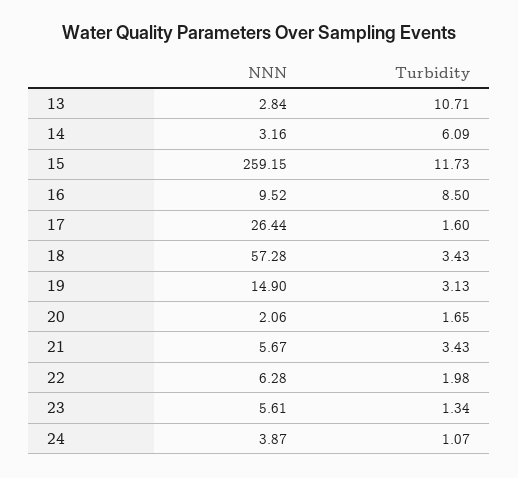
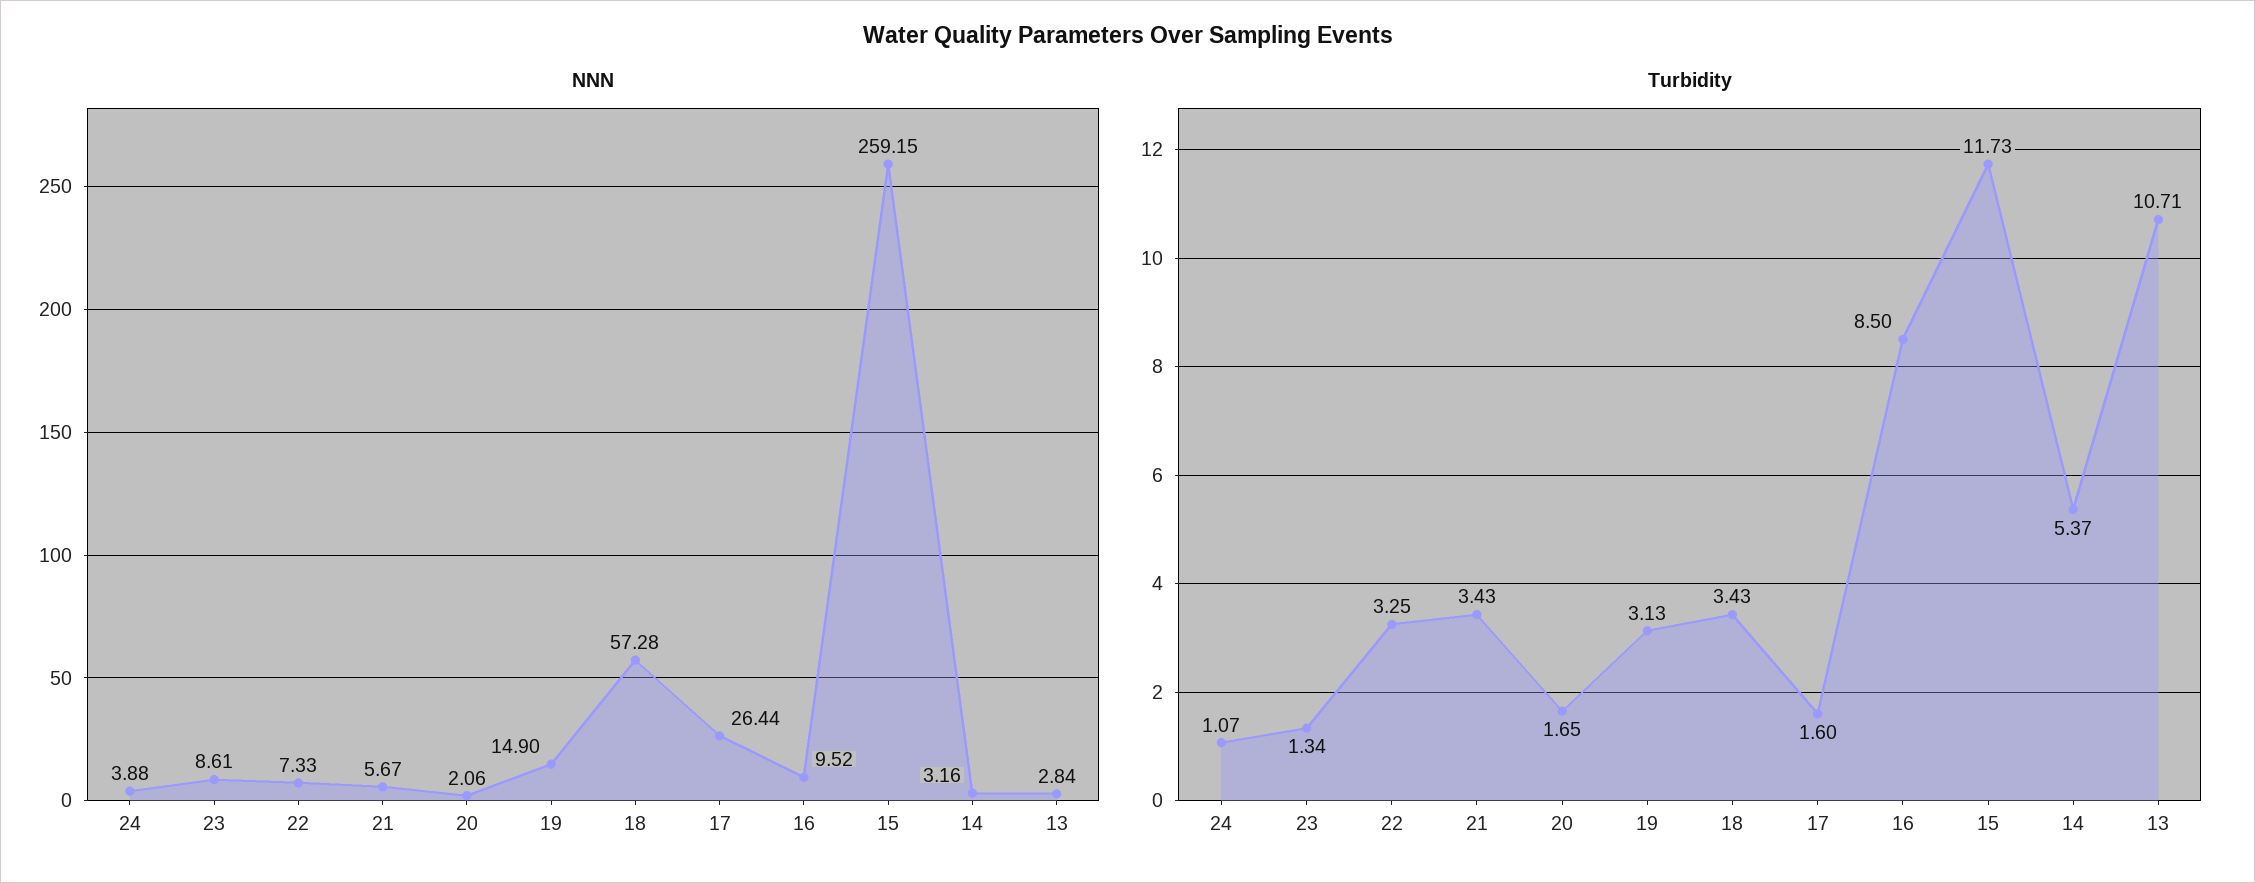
  {
    "NNN": {
      "13": 2.84,
      "14": 3.16,
      "15": 259.15,
      "16": 9.52,
      "17": 26.44,
      "18": 57.28,
      "19": 14.9,
      "20": 2.06,
      "21": 5.67,
-     "22": 6.28,
+     "22": 7.33,
-     "23": 5.61,
+     "23": 8.61,
-     "24": 3.87
+     "24": 3.88
    },
    "Turbidity": {
      "13": 10.71,
-     "14": 6.09,
+     "14": 5.37,
      "15": 11.73,
      "16": 8.5,
      "17": 1.6,
      "18": 3.43,
      "19": 3.13,
      "20": 1.65,
      "21": 3.43,
-     "22": 1.98,
+     "22": 3.25,
      "23": 1.34,
      "24": 1.07
    }
  }

